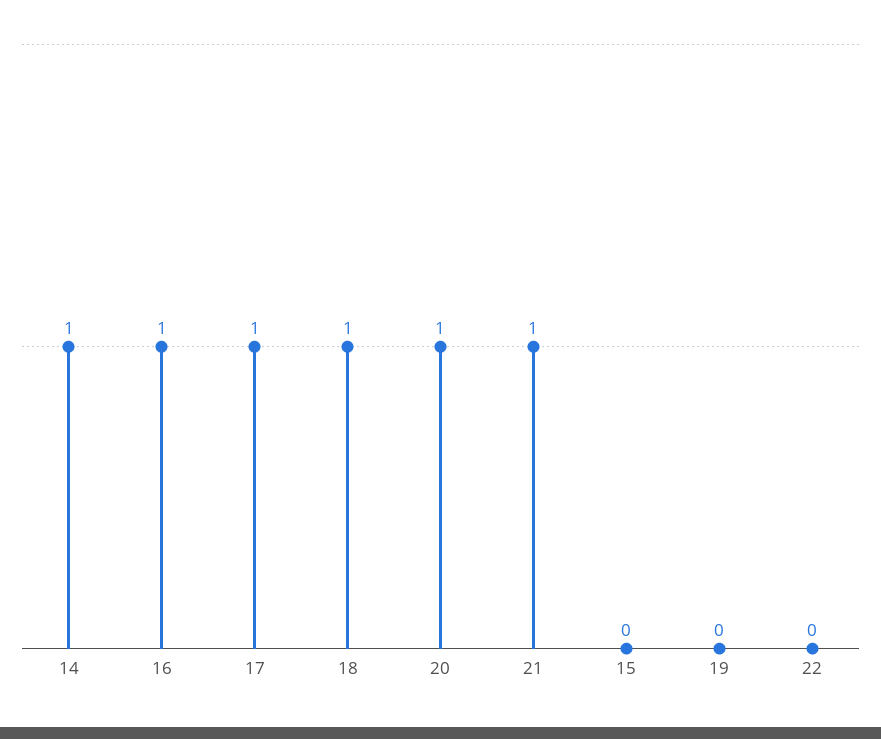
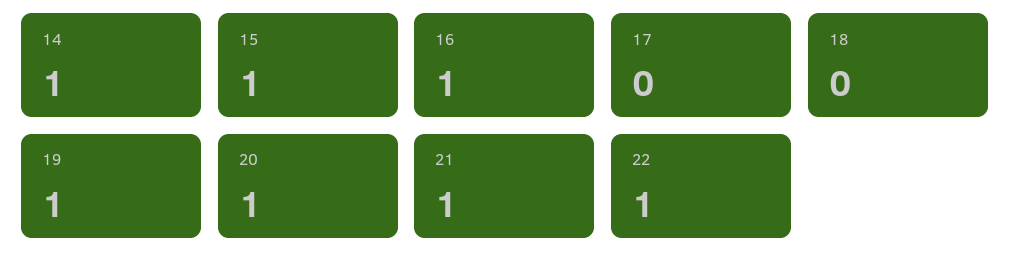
  {
    "14": 1,
    "16": 1,
-   "17": 1,
+   "17": 0,
-   "18": 1,
+   "18": 0,
    "20": 1,
    "21": 1,
-   "15": 0,
+   "15": 1,
-   "19": 0,
+   "19": 1,
-   "22": 0
+   "22": 1
  }

